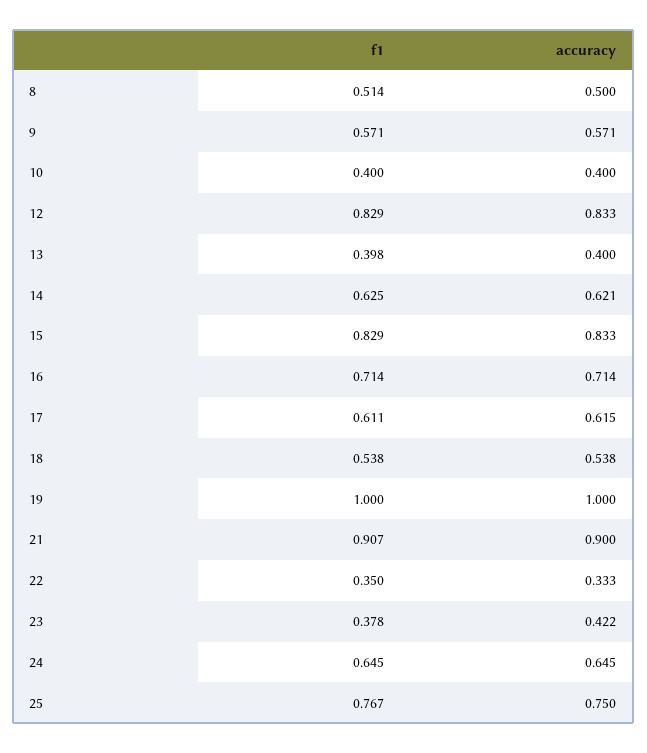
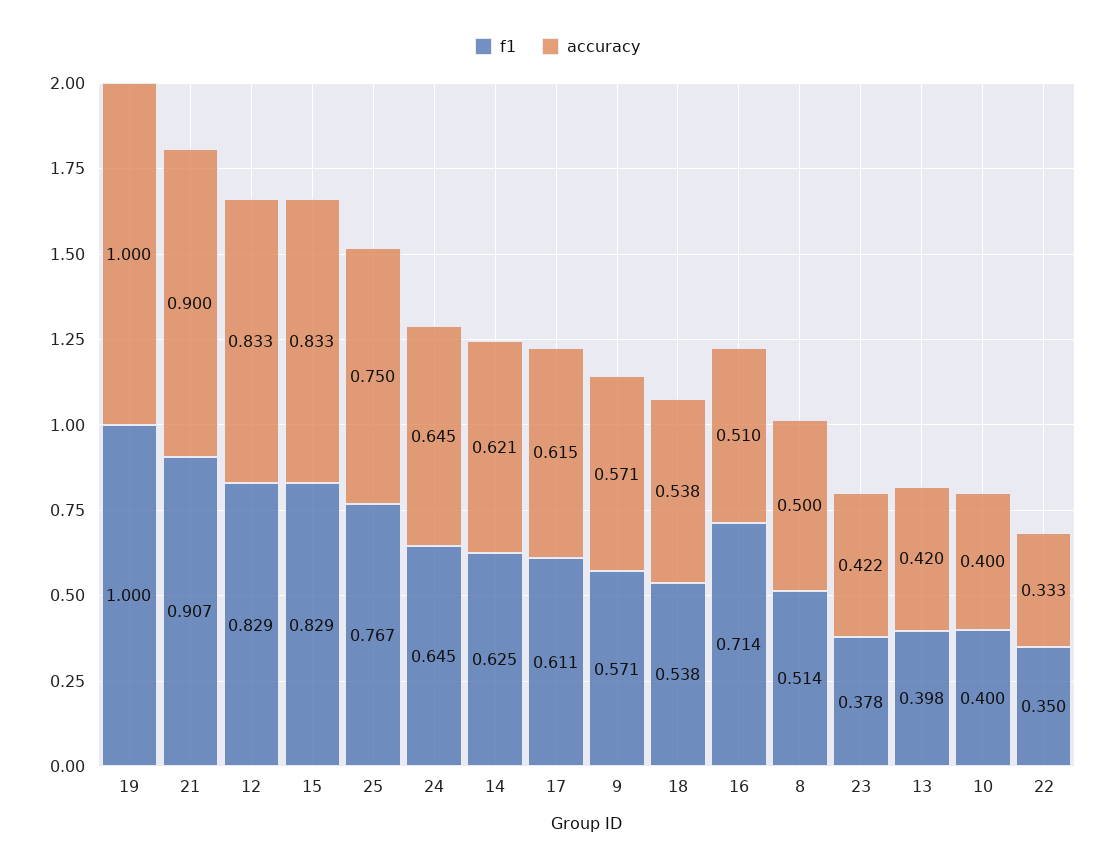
  {
    "f1": {
      "8": 0.514,
      "9": 0.571,
      "10": 0.4,
      "12": 0.829,
      "13": 0.398,
      "14": 0.625,
      "15": 0.829,
      "16": 0.714,
      "17": 0.611,
      "18": 0.538,
      "19": 1,
      "21": 0.907,
      "22": 0.35,
      "23": 0.378,
      "24": 0.645,
      "25": 0.767
    },
    "accuracy": {
      "8": 0.5,
      "9": 0.571,
      "10": 0.4,
      "12": 0.833,
-     "13": 0.4,
+     "13": 0.42,
      "14": 0.621,
      "15": 0.833,
-     "16": 0.714,
+     "16": 0.51,
      "17": 0.615,
      "18": 0.538,
      "19": 1,
      "21": 0.9,
      "22": 0.333,
      "23": 0.422,
      "24": 0.645,
      "25": 0.75
    }
  }

